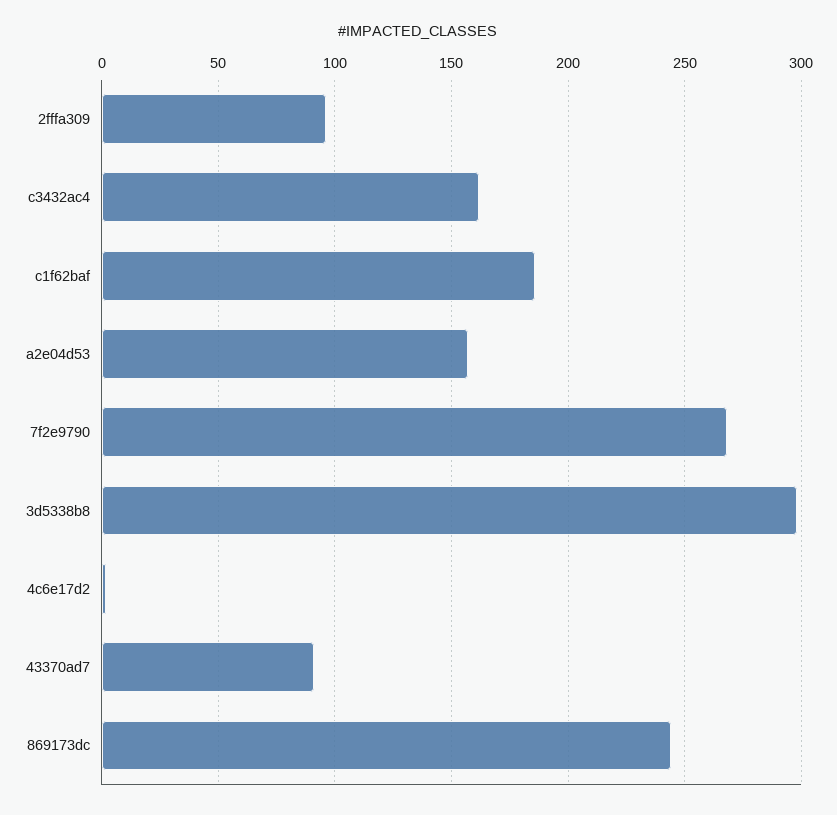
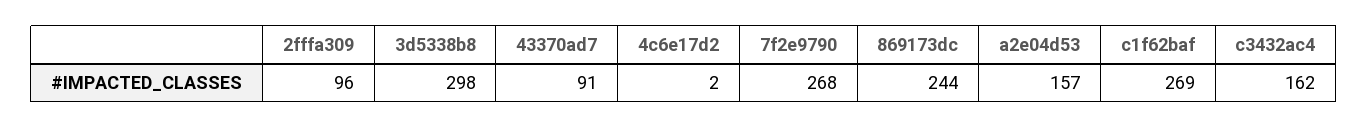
  {
    "2fffa309": 96,
    "c3432ac4": 162,
-   "c1f62baf": 185,
+   "c1f62baf": 269,
    "a2e04d53": 157,
    "7f2e9790": 268,
    "3d5338b8": 298,
    "4c6e17d2": 2,
    "43370ad7": 91,
    "869173dc": 244
  }

